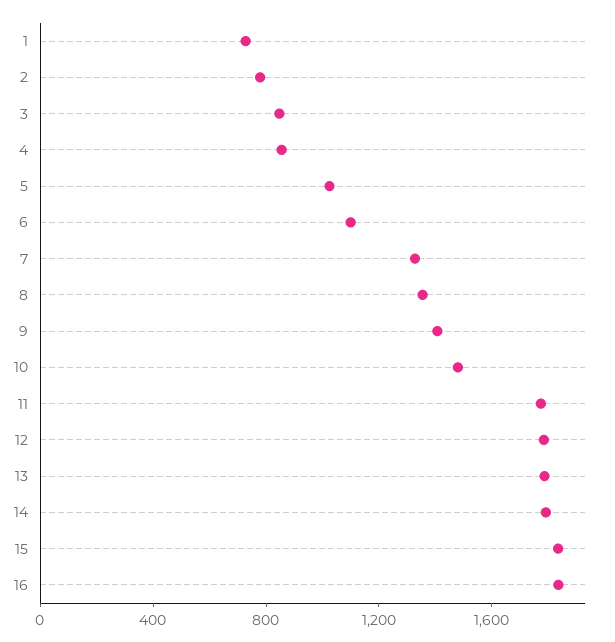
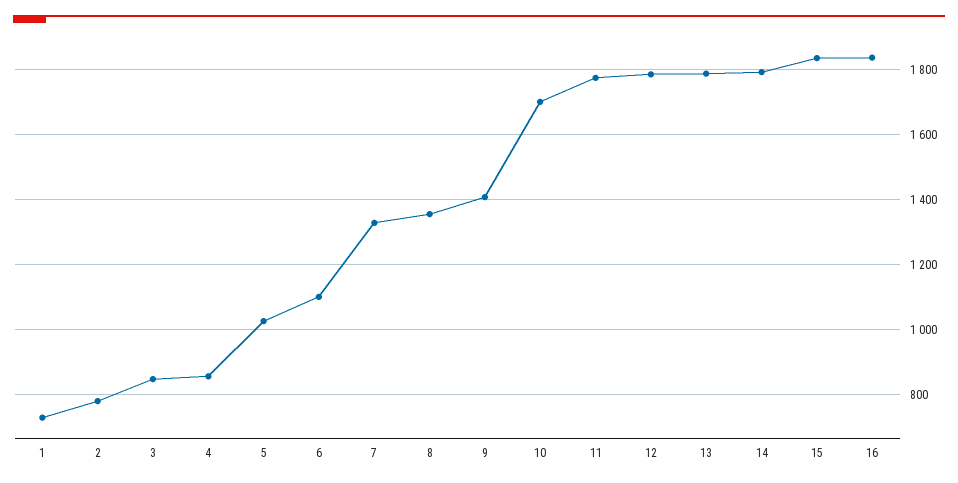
  {
    "1": 720,
    "2": 780,
    "3": 840,
    "4": 860,
    "5": 1020,
    "6": 1100,
    "7": 1320,
    "8": 1360,
    "9": 1400,
-   "10": 1500,
+   "10": 1700,
    "11": 1780,
    "12": 1780,
    "13": 1780,
    "14": 1800,
    "15": 1840,
    "16": 1840
  }

